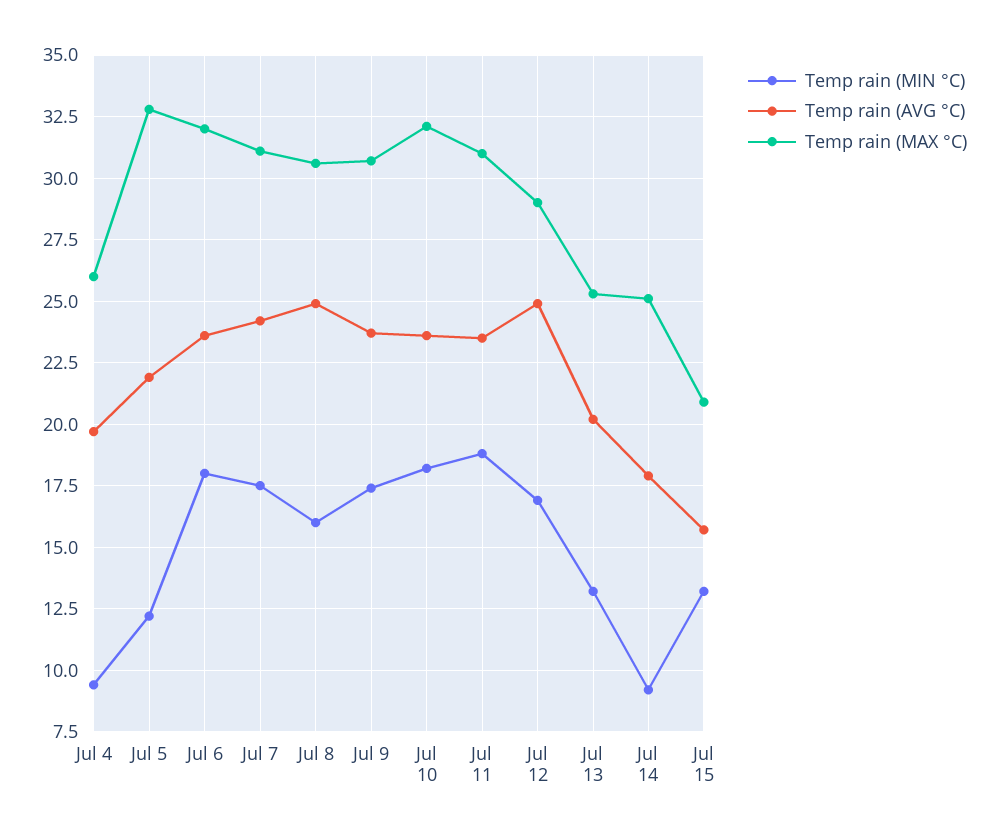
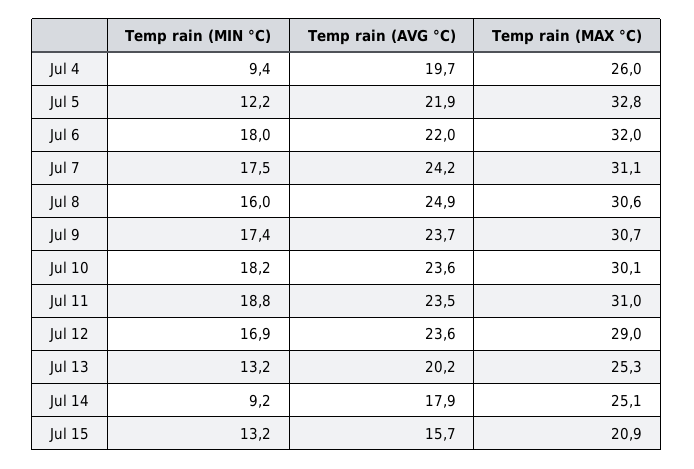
  {
    "Temp rain (MIN °C)": {
      "Jul 4": 9.4,
      "Jul 5": 12.2,
      "Jul 6": 18,
      "Jul 7": 17.5,
      "Jul 8": 16,
      "Jul 9": 17.4,
      "Jul 10": 18.2,
      "Jul 11": 18.8,
      "Jul 12": 16.9,
      "Jul 13": 13.2,
      "Jul 14": 9.2,
      "Jul 15": 13.2
    },
    "Temp rain (AVG °C)": {
      "Jul 4": 19.7,
      "Jul 5": 21.9,
-     "Jul 6": 23.5,
+     "Jul 6": 22,
      "Jul 7": 24.2,
      "Jul 8": 24.9,
      "Jul 9": 23.7,
      "Jul 10": 23.6,
      "Jul 11": 23.5,
-     "Jul 12": 25,
+     "Jul 12": 23.6,
      "Jul 13": 20.2,
      "Jul 14": 17.9,
      "Jul 15": 15.7
    },
    "Temp rain (MAX °C)": {
      "Jul 4": 26,
      "Jul 5": 32.8,
      "Jul 6": 32,
      "Jul 7": 31.1,
      "Jul 8": 30.6,
      "Jul 9": 30.7,
-     "Jul 10": 32,
+     "Jul 10": 30.1,
      "Jul 11": 31,
      "Jul 12": 29,
      "Jul 13": 25.3,
      "Jul 14": 25.1,
      "Jul 15": 20.9
    }
  }

